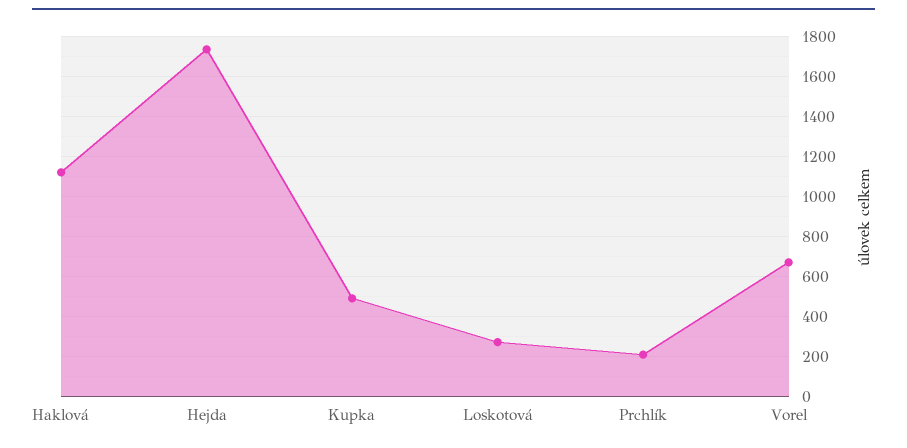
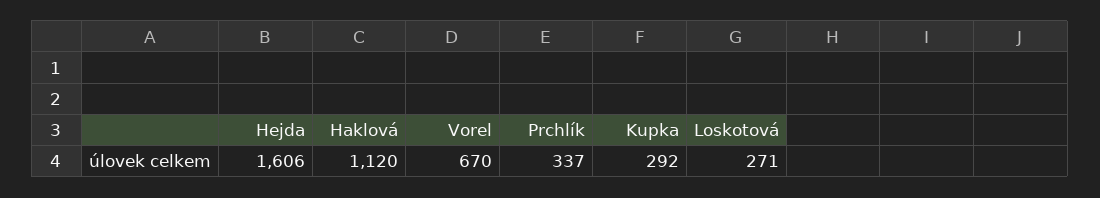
  {
    "Haklová": 1120,
-   "Hejda": 1750,
+   "Hejda": 1606,
-   "Kupka": 500,
+   "Kupka": 292,
    "Loskotová": 271,
-   "Prchlík": 200,
+   "Prchlík": 337,
    "Vorel": 670
  }

